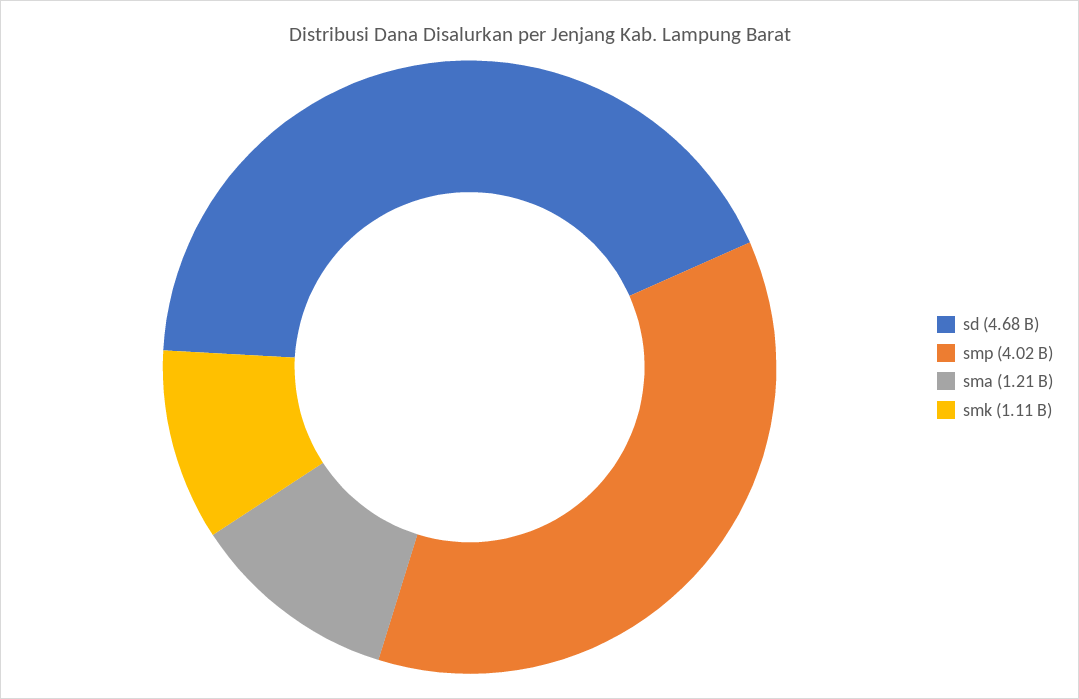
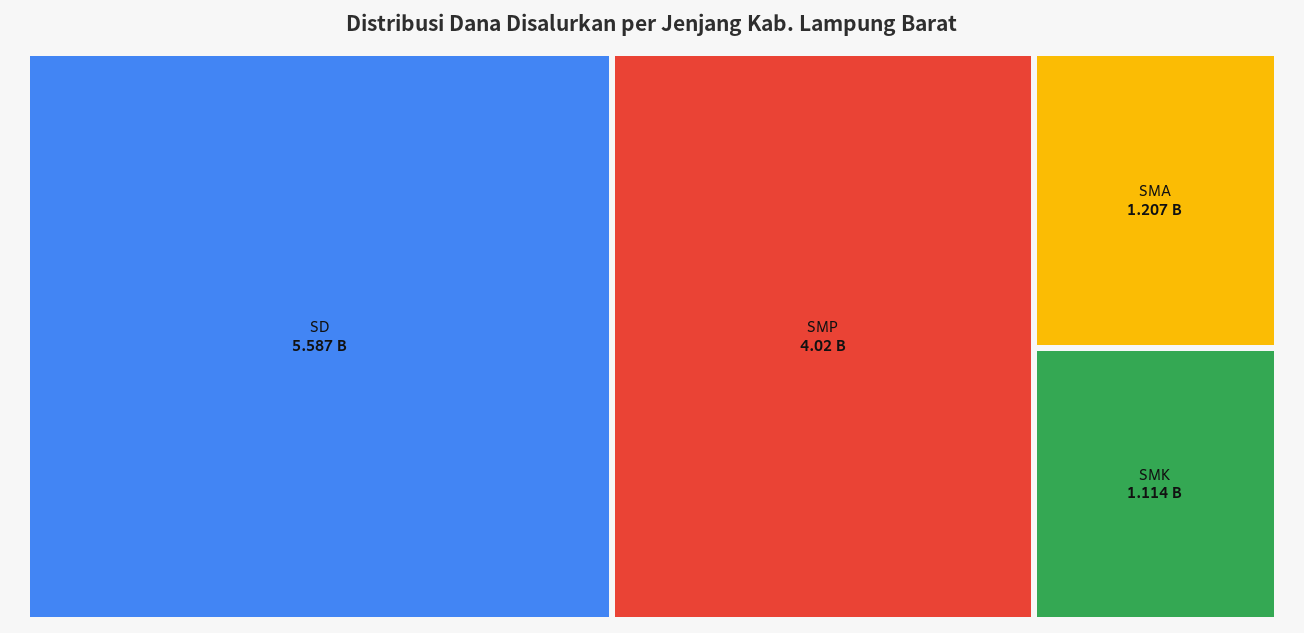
  {
-   "sd": 4680000000,
+   "sd": 5587000000,
    "smp": 4020000000,
    "sma": 1207000000,
    "smk": 1114000000
  }

